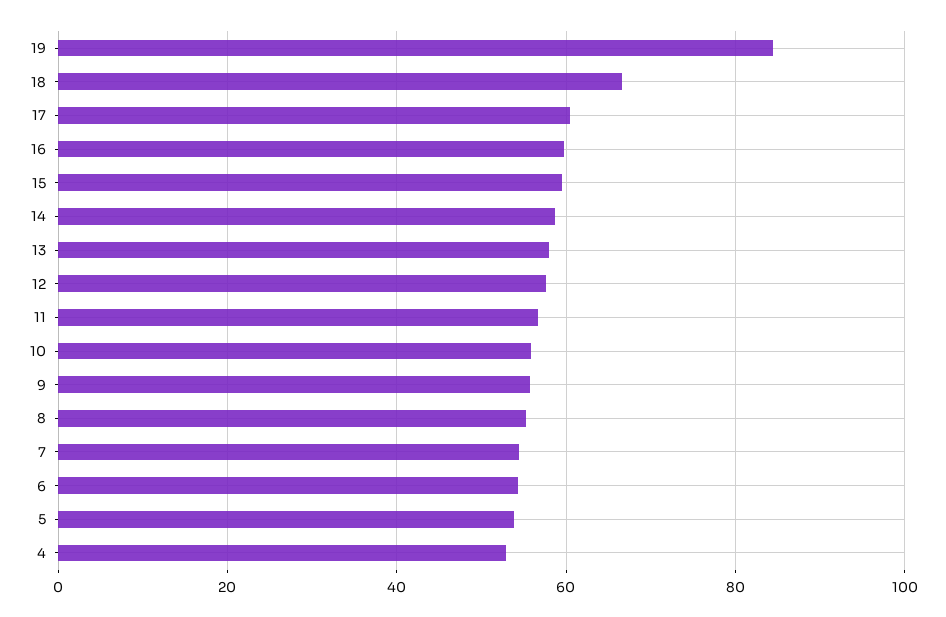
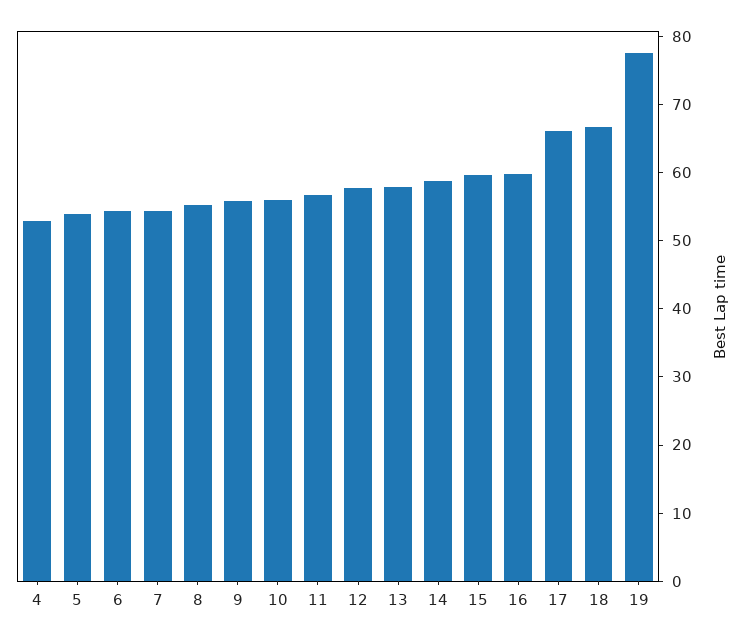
  {
-   "19": 84,
+   "19": 78,
    "18": 66,
-   "17": 60,
+   "17": 66,
    "16": 60,
    "15": 60,
    "14": 58,
    "13": 58,
    "12": 58,
    "11": 56,
    "10": 56,
    "9": 56,
    "8": 56,
    "7": 54,
    "6": 54,
    "5": 54,
    "4": 52
  }

